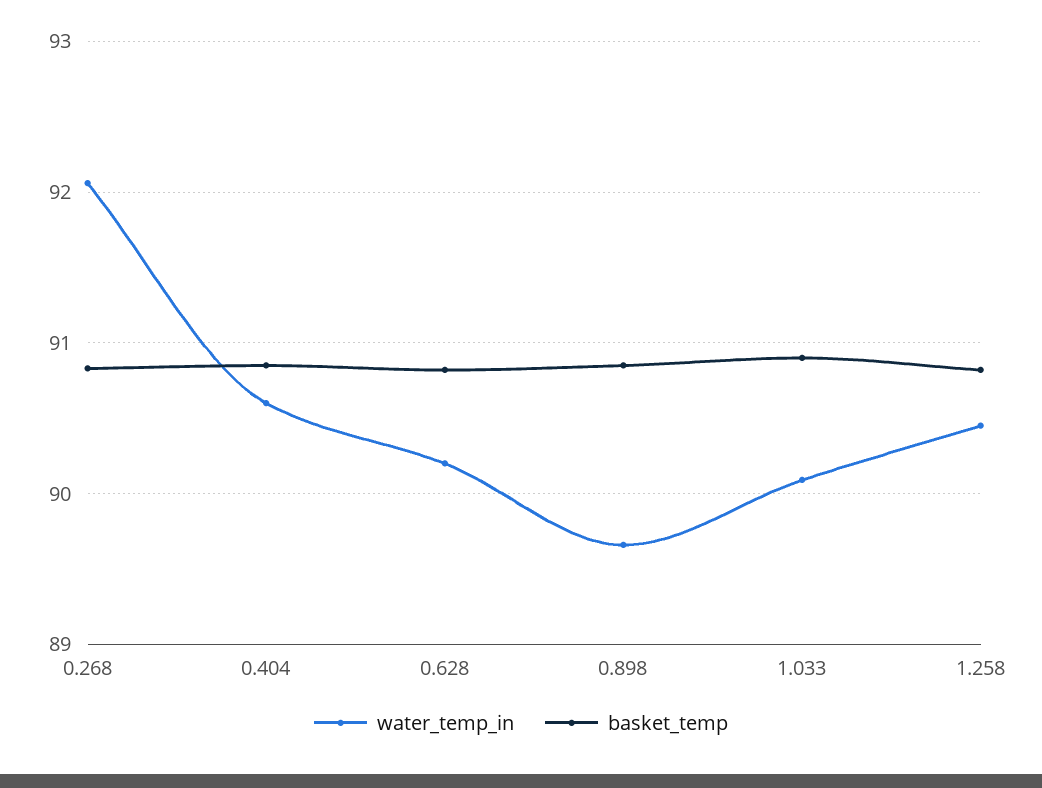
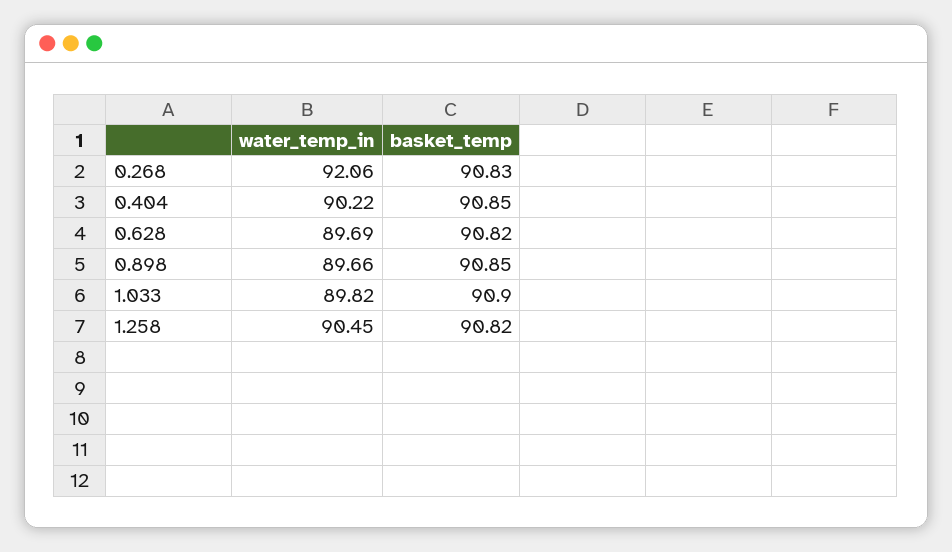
  {
    "water_temp_in": {
      "0.268": 92.06,
-     "0.404": 90.6,
+     "0.404": 90.22,
-     "0.628": 90.2,
+     "0.628": 89.69,
      "0.898": 89.66,
-     "1.033": 90.1,
+     "1.033": 89.82,
      "1.258": 90.45
    },
    "basket_temp": {
      "0.268": 90.83,
      "0.404": 90.85,
      "0.628": 90.82,
      "0.898": 90.85,
      "1.033": 90.9,
      "1.258": 90.82
    }
  }

